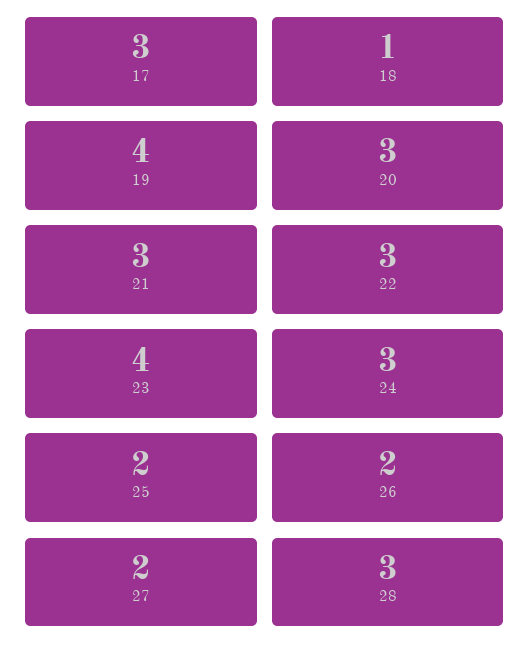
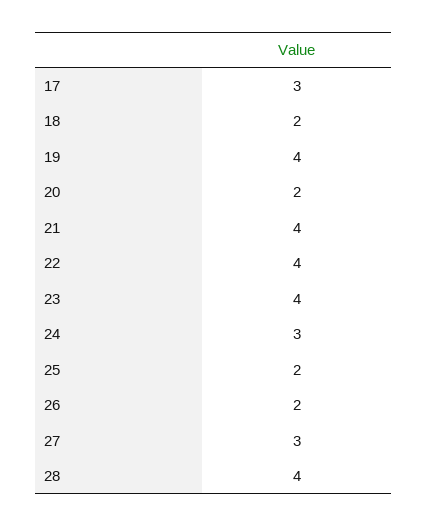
  {
    "17": 3,
-   "18": 1,
+   "18": 2,
    "19": 4,
-   "20": 3,
+   "20": 2,
-   "21": 3,
+   "21": 4,
-   "22": 3,
+   "22": 4,
    "23": 4,
    "24": 3,
    "25": 2,
    "26": 2,
-   "27": 2,
+   "27": 3,
-   "28": 3
+   "28": 4
  }

